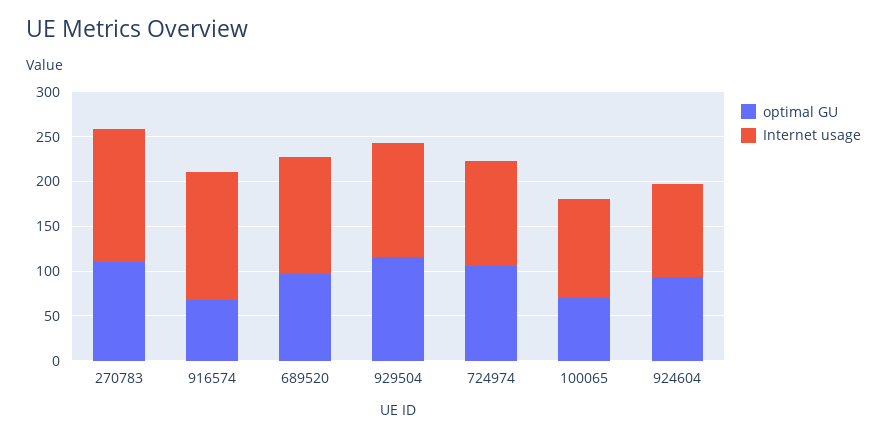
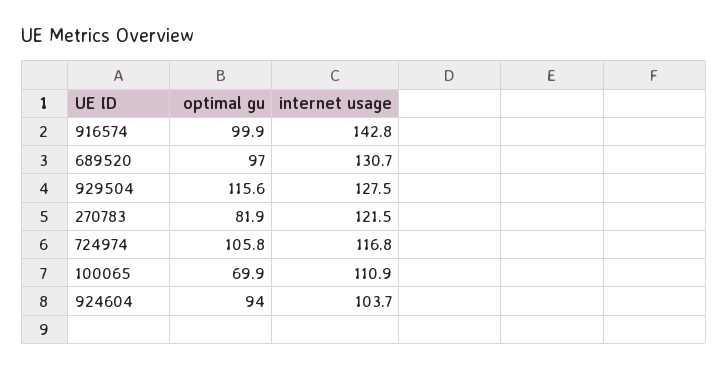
  {
    "optimal GU": {
-     "270783": 110,
+     "270783": 81.9,
-     "916574": 70,
+     "916574": 99.9,
      "689520": 97,
      "929504": 115.6,
      "724974": 105.8,
      "100065": 69.9,
      "924604": 94
    },
    "Internet usage": {
-     "270783": 150,
+     "270783": 121.5,
      "916574": 142.8,
      "689520": 130.7,
      "929504": 127.5,
      "724974": 116.8,
      "100065": 110.9,
      "924604": 103.7
    }
  }

